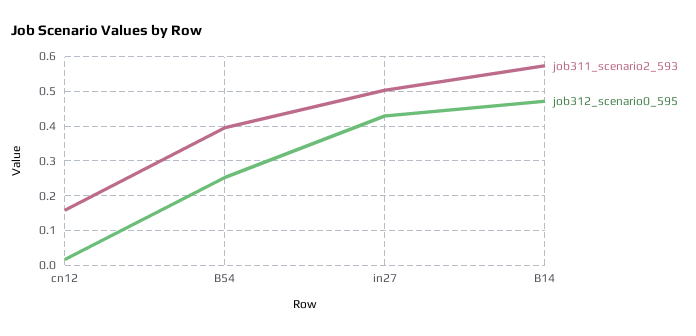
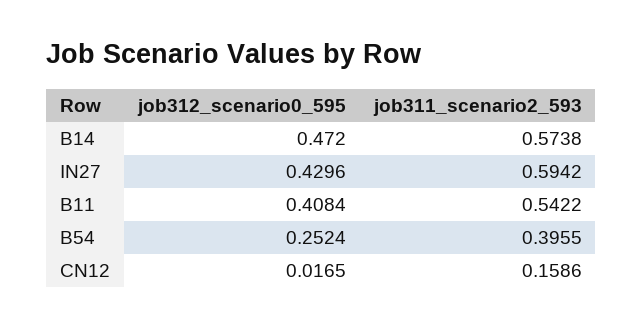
  {
    "job311_scenario2_593": {
      "cn12": 0.1586,
      "B54": 0.3955,
-     "in27": 0.5,
+     "in27": 0.5942,
-     "B14": 0.5738
+     "B14": 0.5738,
+     "B11": 0.5422
    },
    "job312_scenario0_595": {
      "cn12": 0.0165,
      "B54": 0.2524,
      "in27": 0.4296,
-     "B14": 0.472
+     "B14": 0.472,
+     "B11": 0.4084
    }
  }

